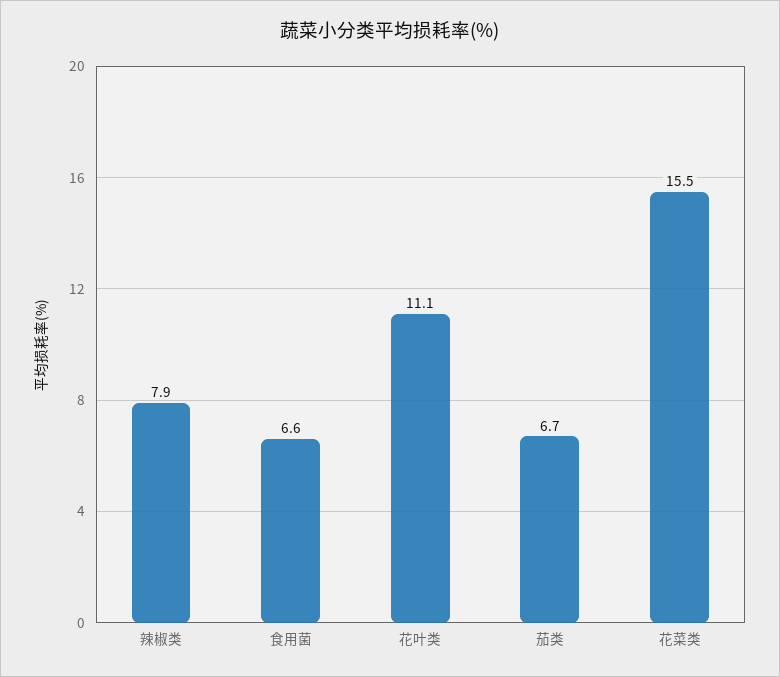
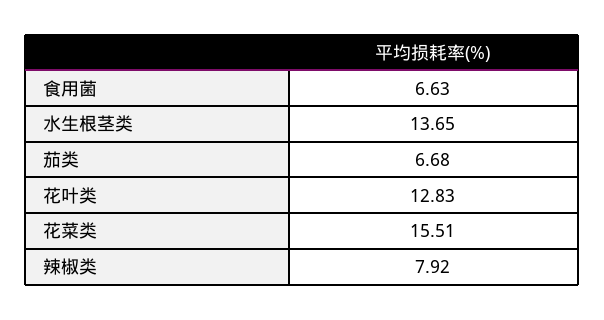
  {
    "辣椒类": 7.92,
    "食用菌": 6.63,
-   "花叶类": 11.1,
+   "花叶类": 12.83,
    "茄类": 6.68,
-   "花菜类": 15.51
+   "花菜类": 15.51,
+   "水生根茎类": 13.65
  }

